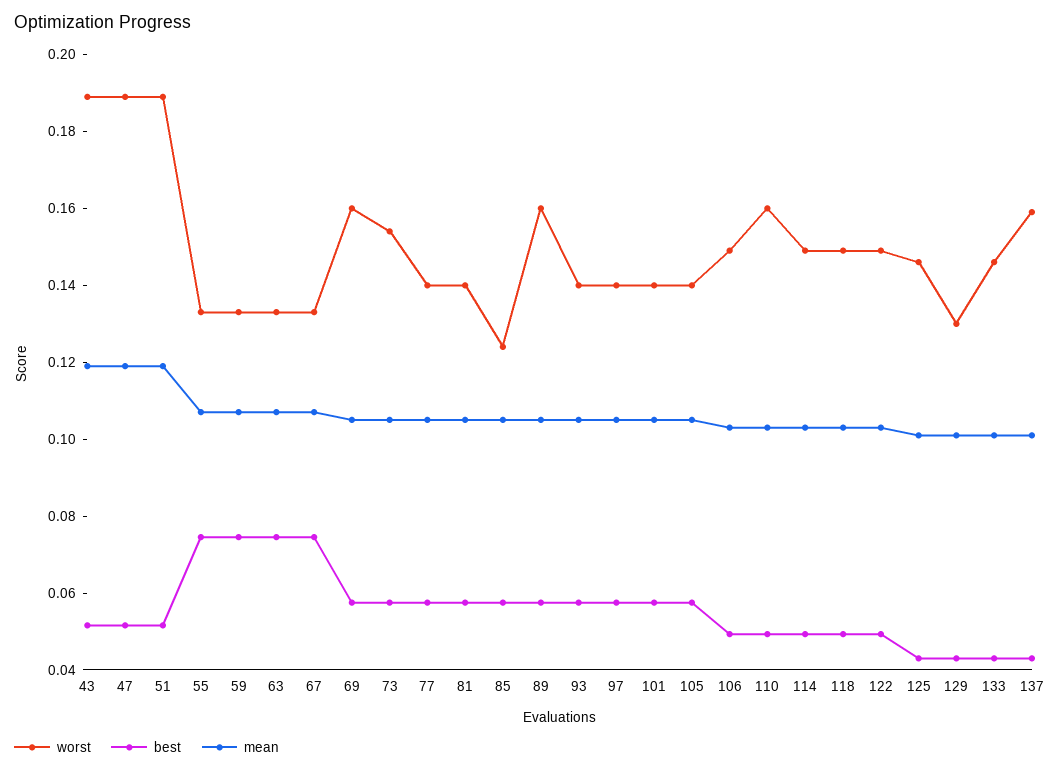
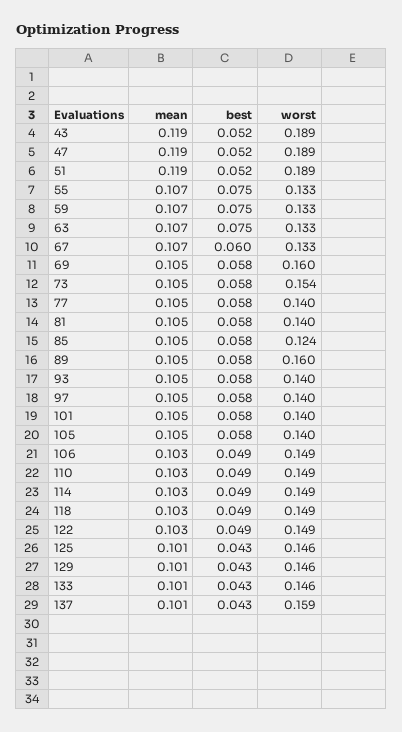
  {
    "worst": {
      "43": 0.189,
      "47": 0.189,
      "51": 0.189,
      "55": 0.133,
      "59": 0.133,
      "63": 0.133,
      "67": 0.133,
      "69": 0.16,
      "73": 0.154,
      "77": 0.14,
      "81": 0.14,
      "85": 0.124,
      "89": 0.16,
      "93": 0.14,
      "97": 0.14,
      "101": 0.14,
      "105": 0.14,
      "106": 0.149,
-     "110": 0.16,
+     "110": 0.149,
      "114": 0.149,
      "118": 0.149,
      "122": 0.149,
      "125": 0.146,
-     "129": 0.13,
+     "129": 0.146,
      "133": 0.146,
      "137": 0.159
    },
    "best": {
      "43": 0.052,
      "47": 0.052,
      "51": 0.052,
      "55": 0.075,
      "59": 0.075,
      "63": 0.075,
-     "67": 0.075,
+     "67": 0.06,
      "69": 0.058,
      "73": 0.058,
      "77": 0.058,
      "81": 0.058,
      "85": 0.058,
      "89": 0.058,
      "93": 0.058,
      "97": 0.058,
      "101": 0.058,
      "105": 0.058,
      "106": 0.049,
      "110": 0.049,
      "114": 0.049,
      "118": 0.049,
      "122": 0.049,
      "125": 0.043,
      "129": 0.043,
      "133": 0.043,
      "137": 0.043
    },
    "mean": {
      "43": 0.119,
      "47": 0.119,
      "51": 0.119,
      "55": 0.107,
      "59": 0.107,
      "63": 0.107,
      "67": 0.107,
      "69": 0.105,
      "73": 0.105,
      "77": 0.105,
      "81": 0.105,
      "85": 0.105,
      "89": 0.105,
      "93": 0.105,
      "97": 0.105,
      "101": 0.105,
      "105": 0.105,
      "106": 0.103,
      "110": 0.103,
      "114": 0.103,
      "118": 0.103,
      "122": 0.103,
      "125": 0.101,
      "129": 0.101,
      "133": 0.101,
      "137": 0.101
    }
  }

